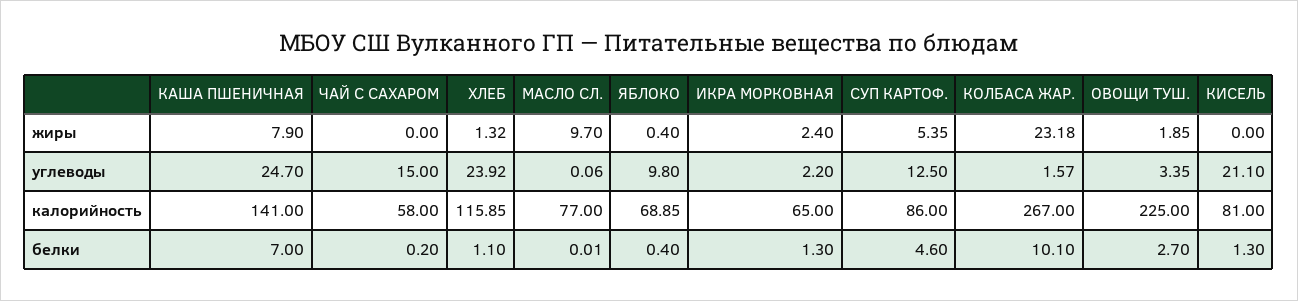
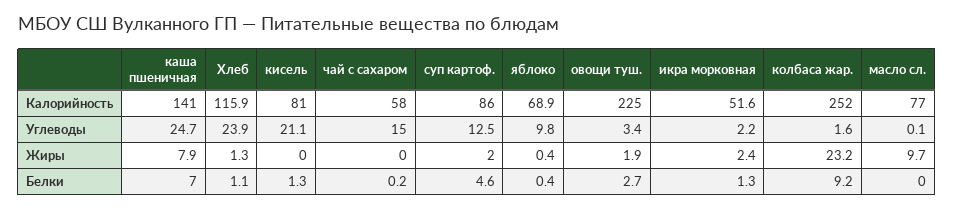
  {
    "КАША ПШЕНИЧНАЯ": {
      "жиры": 7.9,
      "углеводы": 24.7,
      "калорийность": 141,
      "белки": 7
    },
    "ЧАЙ С САХАРОМ": {
      "жиры": 0,
      "углеводы": 15,
      "калорийность": 58,
      "белки": 0.2
    },
    "ХЛЕБ": {
      "жиры": 1.32,
      "углеводы": 23.92,
      "калорийность": 115.85,
      "белки": 1.1
    },
    "МАСЛО СЛ.": {
      "жиры": 9.7,
      "углеводы": 0.06,
      "калорийность": 77,
      "белки": 0.01
    },
    "ЯБЛОКО": {
      "жиры": 0.4,
      "углеводы": 9.8,
      "калорийность": 68.85,
      "белки": 0.4
    },
    "ИКРА МОРКОВНАЯ": {
      "жиры": 2.4,
      "углеводы": 2.2,
-     "калорийность": 65,
+     "калорийность": 51.6,
      "белки": 1.3
    },
    "СУП КАРТОФ.": {
-     "жиры": 5.35,
+     "жиры": 2,
      "углеводы": 12.5,
      "калорийность": 86,
      "белки": 4.6
    },
    "КОЛБАСА ЖАР.": {
      "жиры": 23.18,
      "углеводы": 1.57,
-     "калорийность": 267,
+     "калорийность": 252,
-     "белки": 10.1
+     "белки": 9.2
    },
    "ОВОЩИ ТУШ.": {
      "жиры": 1.85,
      "углеводы": 3.35,
      "калорийность": 225,
      "белки": 2.7
    },
    "КИСЕЛЬ": {
      "жиры": 0,
      "углеводы": 21.1,
      "калорийность": 81,
      "белки": 1.3
    }
  }

